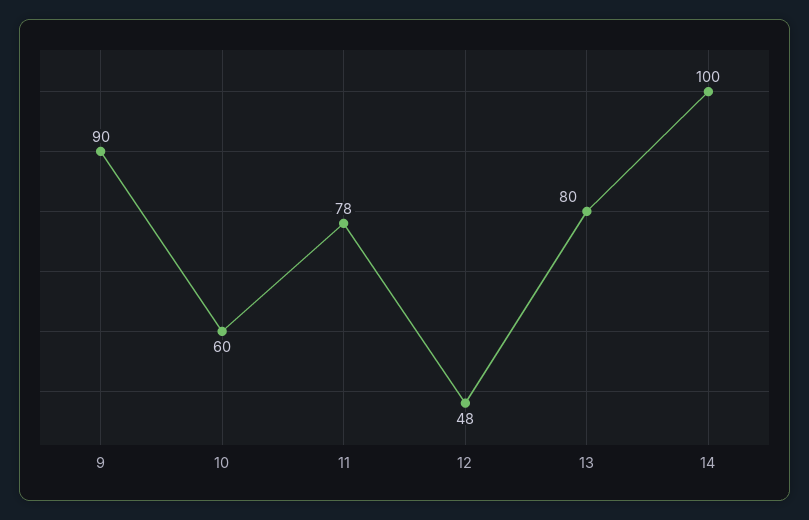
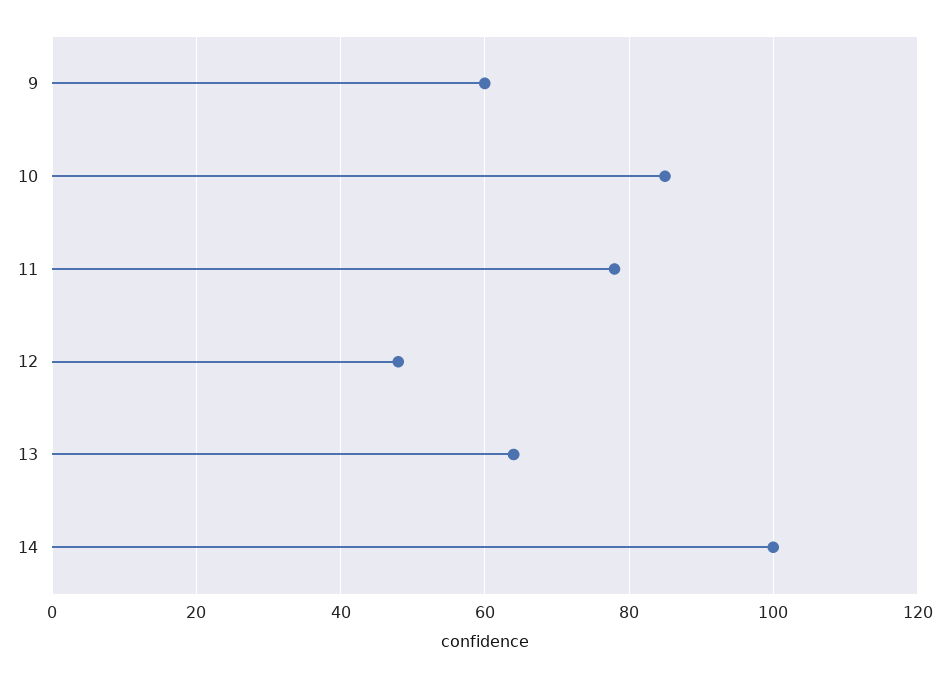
  {
-   "9": 90,
+   "9": 60,
-   "10": 60,
+   "10": 85,
    "11": 78,
    "12": 48,
-   "13": 80,
+   "13": 65,
    "14": 100
  }

